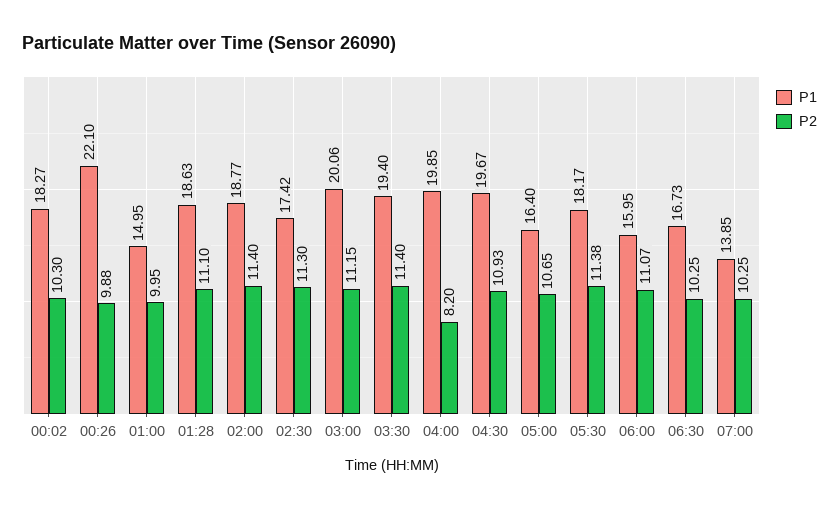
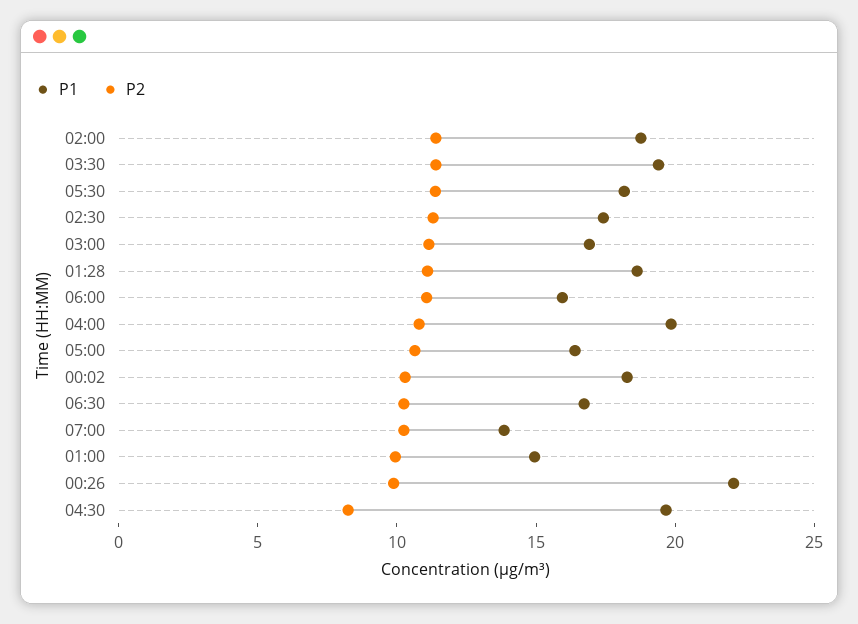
  {
    "P1": {
      "00:02": 18.27,
      "00:26": 22.1,
      "01:00": 14.95,
      "01:28": 18.63,
      "02:00": 18.77,
      "02:30": 17.42,
-     "03:00": 20.06,
+     "03:00": 17,
      "03:30": 19.4,
      "04:00": 19.85,
      "04:30": 19.67,
      "05:00": 16.4,
      "05:30": 18.17,
      "06:00": 15.95,
      "06:30": 16.73,
      "07:00": 13.85
    },
    "P2": {
      "00:02": 10.3,
      "00:26": 9.88,
      "01:00": 9.95,
      "01:28": 11.1,
      "02:00": 11.4,
      "02:30": 11.3,
      "03:00": 11.15,
      "03:30": 11.4,
-     "04:00": 8.2,
+     "04:00": 11,
-     "04:30": 10.93,
+     "04:30": 8,
      "05:00": 10.65,
      "05:30": 11.38,
      "06:00": 11.07,
      "06:30": 10.25,
      "07:00": 10.25
    }
  }

